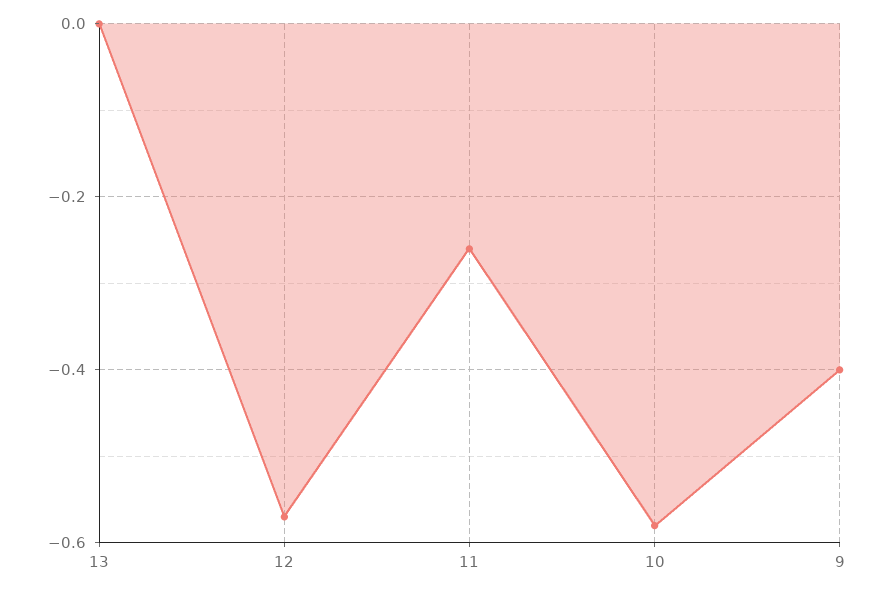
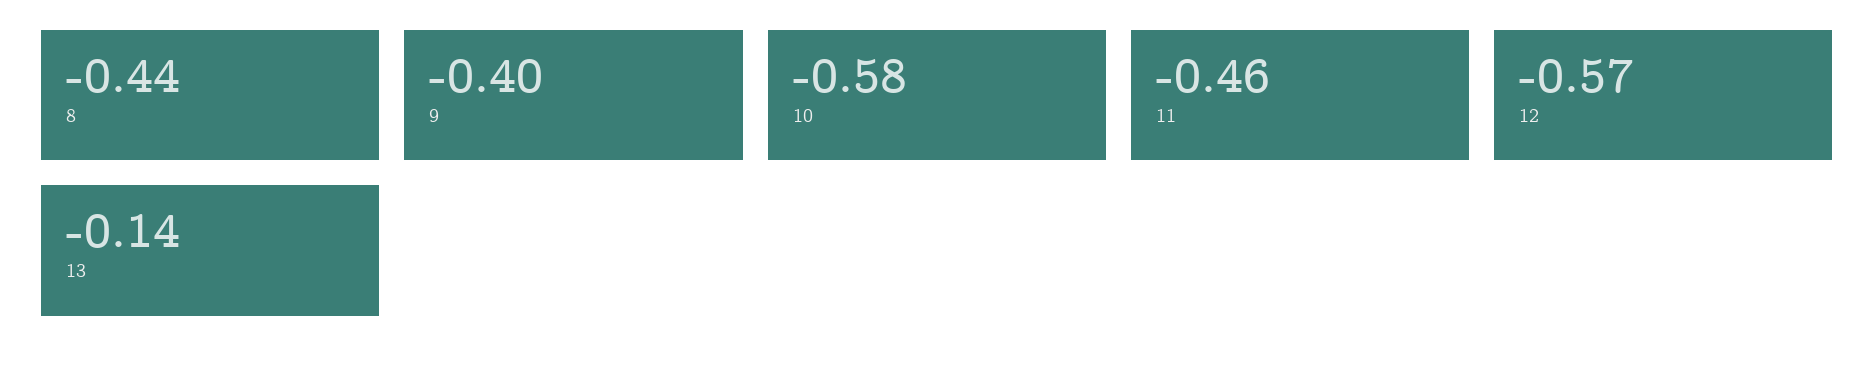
  {
-   "13": 0,
+   "13": -0.14,
    "12": -0.57,
-   "11": -0.25,
+   "11": -0.46,
    "10": -0.58,
-   "9": -0.4
+   "9": -0.4,
+   "8": -0.44
  }

